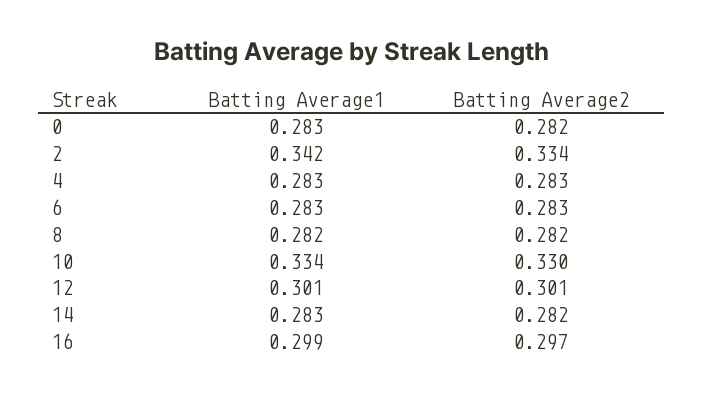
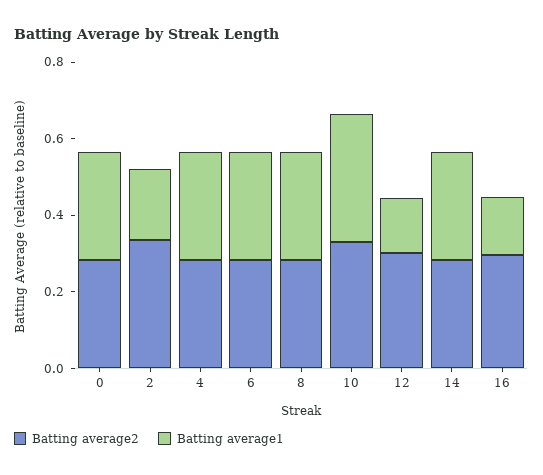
  {
    "Batting Average1": {
      "0": 0.283,
-     "2": 0.342,
+     "2": 0.2,
      "4": 0.283,
      "6": 0.283,
      "8": 0.282,
      "10": 0.334,
-     "12": 0.301,
+     "12": 0.15,
      "14": 0.283,
-     "16": 0.299
+     "16": 0.15
    },
    "Batting Average2": {
      "0": 0.282,
      "2": 0.334,
      "4": 0.283,
      "6": 0.283,
      "8": 0.282,
      "10": 0.33,
      "12": 0.301,
      "14": 0.282,
      "16": 0.297
    }
  }

